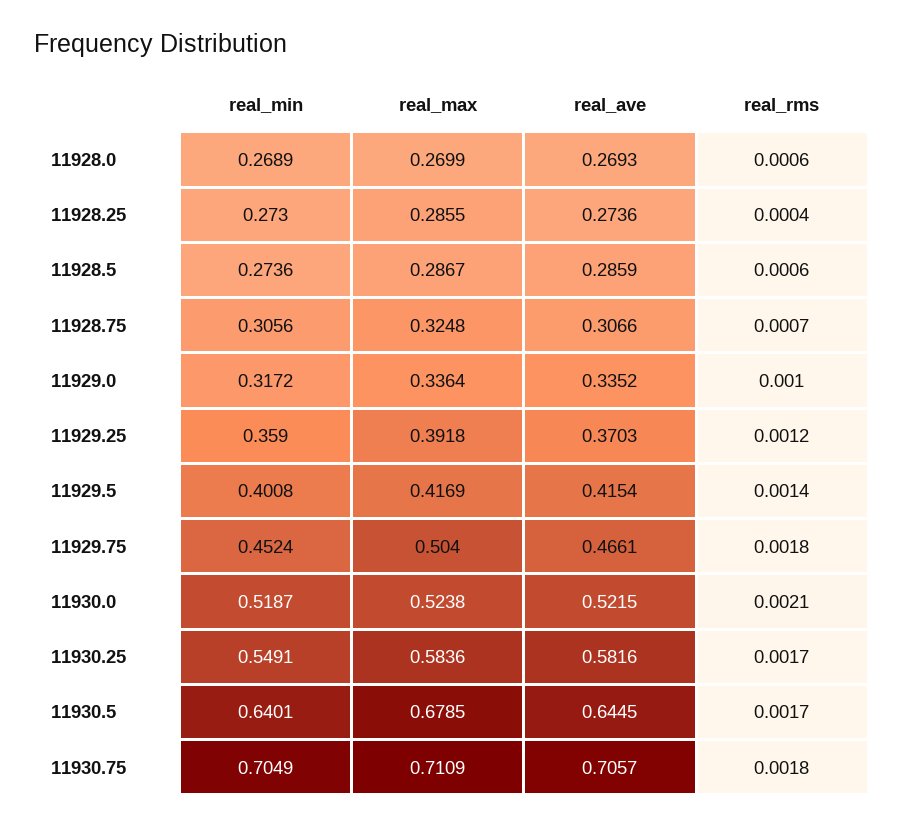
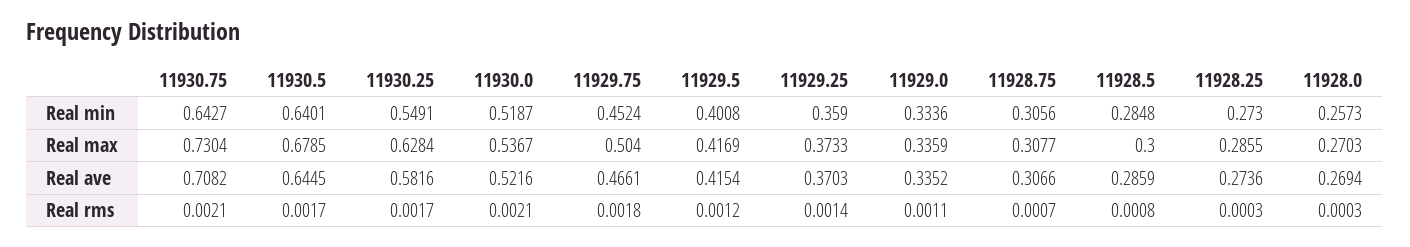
  {
    "real_min": {
-     "11928.0": 0.2689,
+     "11928.0": 0.2573,
      "11928.25": 0.273,
-     "11928.5": 0.2736,
+     "11928.5": 0.2848,
      "11928.75": 0.3056,
-     "11929.0": 0.3172,
+     "11929.0": 0.3336,
      "11929.25": 0.359,
      "11929.5": 0.4008,
      "11929.75": 0.4524,
      "11930.0": 0.5187,
      "11930.25": 0.5491,
      "11930.5": 0.6401,
-     "11930.75": 0.7049
+     "11930.75": 0.6427
    },
    "real_max": {
-     "11928.0": 0.2699,
+     "11928.0": 0.2703,
      "11928.25": 0.2855,
-     "11928.5": 0.2867,
+     "11928.5": 0.3,
-     "11928.75": 0.3248,
+     "11928.75": 0.3077,
-     "11929.0": 0.3364,
+     "11929.0": 0.3359,
-     "11929.25": 0.3918,
+     "11929.25": 0.3733,
      "11929.5": 0.4169,
      "11929.75": 0.504,
-     "11930.0": 0.5238,
+     "11930.0": 0.5367,
-     "11930.25": 0.5836,
+     "11930.25": 0.6284,
      "11930.5": 0.6785,
-     "11930.75": 0.7109
+     "11930.75": 0.7304
    },
    "real_ave": {
-     "11928.0": 0.2693,
+     "11928.0": 0.2694,
      "11928.25": 0.2736,
      "11928.5": 0.2859,
      "11928.75": 0.3066,
      "11929.0": 0.3352,
      "11929.25": 0.3703,
      "11929.5": 0.4154,
      "11929.75": 0.4661,
-     "11930.0": 0.5215,
+     "11930.0": 0.5216,
      "11930.25": 0.5816,
      "11930.5": 0.6445,
-     "11930.75": 0.7057
+     "11930.75": 0.7082
    },
    "real_rms": {
-     "11928.0": 0.0006,
+     "11928.0": 0.0003,
-     "11928.25": 0.0004,
+     "11928.25": 0.0003,
-     "11928.5": 0.0006,
+     "11928.5": 0.0008,
      "11928.75": 0.0007,
-     "11929.0": 0.001,
+     "11929.0": 0.0011,
-     "11929.25": 0.0012,
+     "11929.25": 0.0014,
-     "11929.5": 0.0014,
+     "11929.5": 0.0012,
      "11929.75": 0.0018,
      "11930.0": 0.0021,
      "11930.25": 0.0017,
      "11930.5": 0.0017,
-     "11930.75": 0.0018
+     "11930.75": 0.0021
    }
  }

